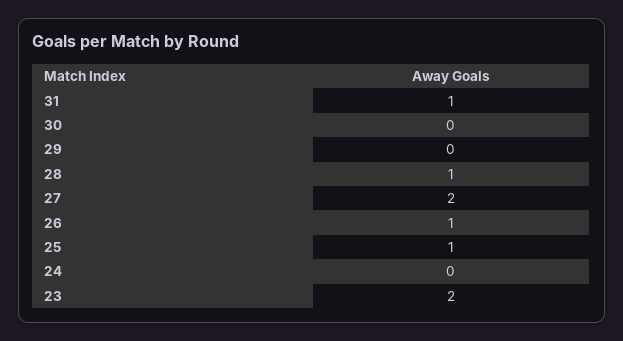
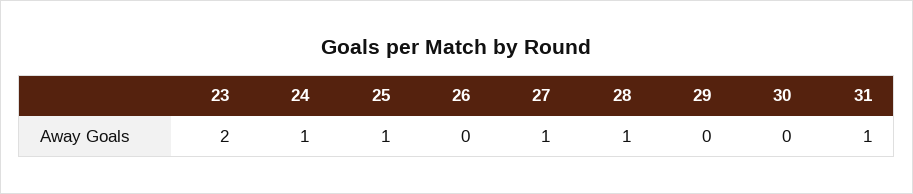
  {
    "31": 1,
    "30": 0,
    "29": 0,
    "28": 1,
-   "27": 2,
+   "27": 1,
-   "26": 1,
+   "26": 0,
    "25": 1,
-   "24": 0,
+   "24": 1,
    "23": 2
  }

